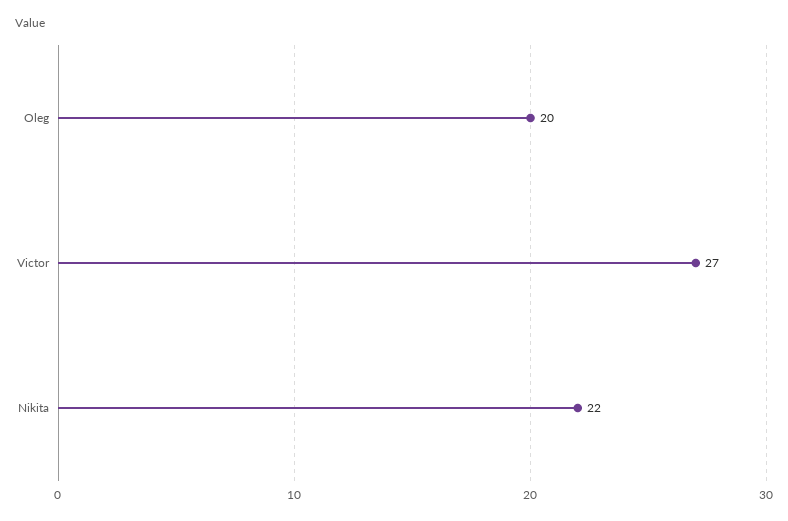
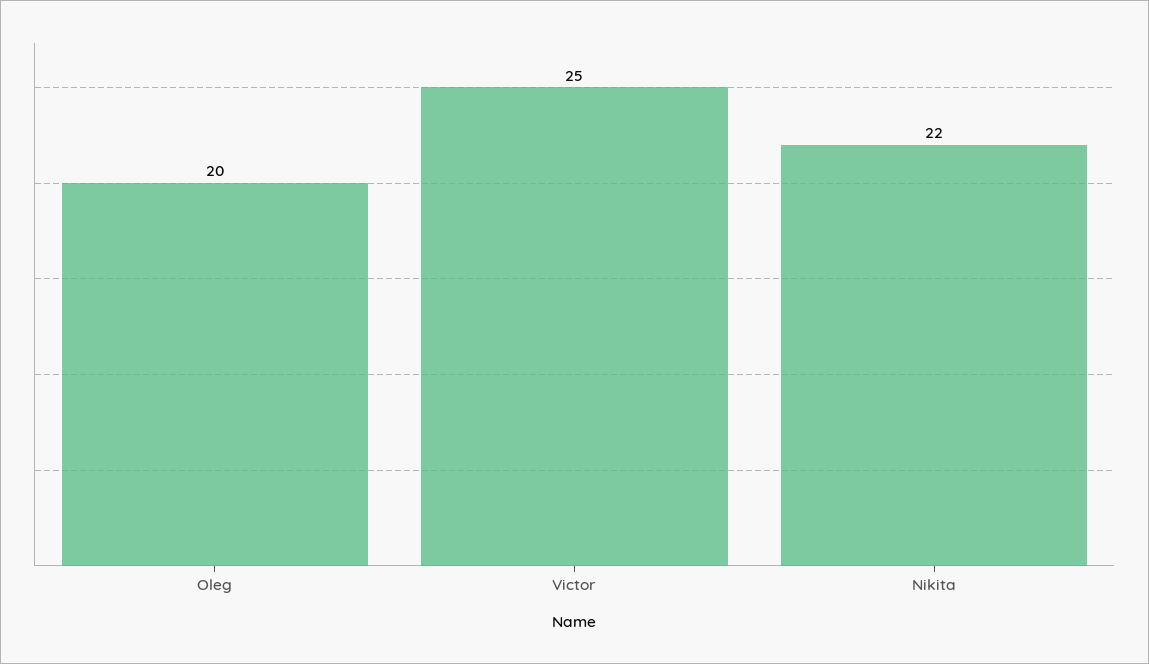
  {
    "Oleg": 20,
-   "Victor": 27,
+   "Victor": 25,
    "Nikita": 22
  }

